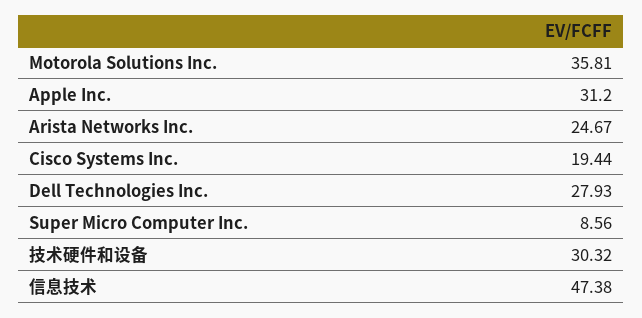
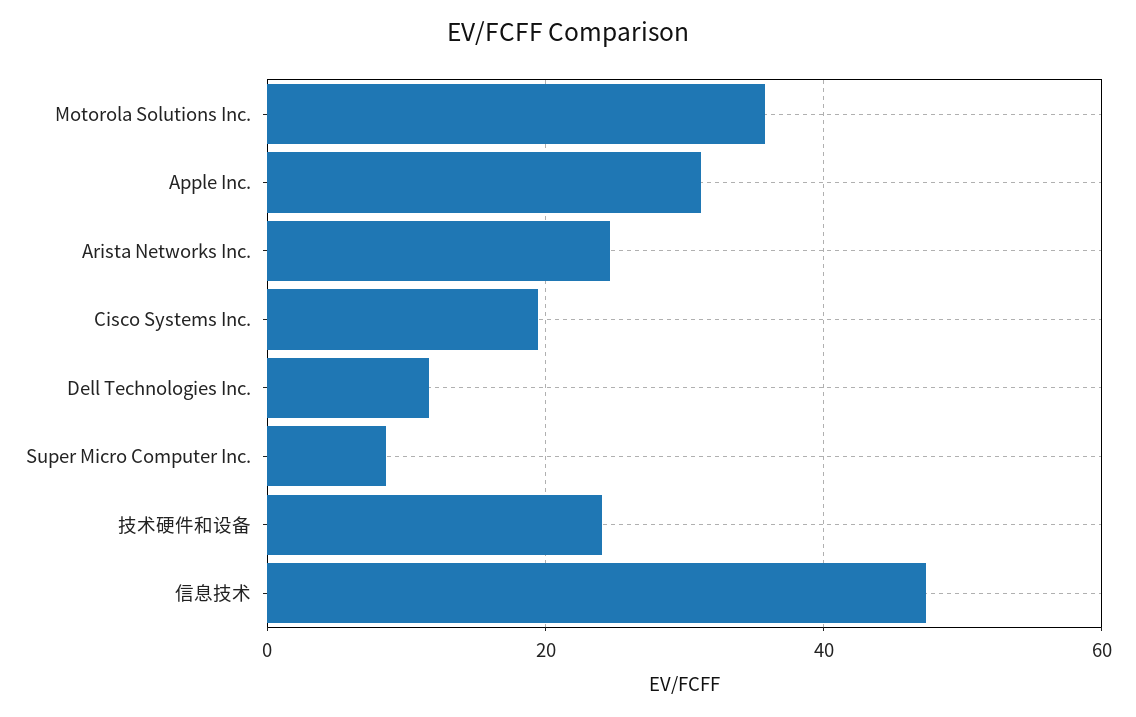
  {
    "Motorola Solutions Inc.": 35.81,
    "Apple Inc.": 31.2,
    "Arista Networks Inc.": 24.67,
    "Cisco Systems Inc.": 19.44,
-   "Dell Technologies Inc.": 27.93,
+   "Dell Technologies Inc.": 12,
    "Super Micro Computer Inc.": 8.56,
-   "技术硬件和设备": 30.32,
+   "技术硬件和设备": 24,
    "信息技术": 47.38
  }

